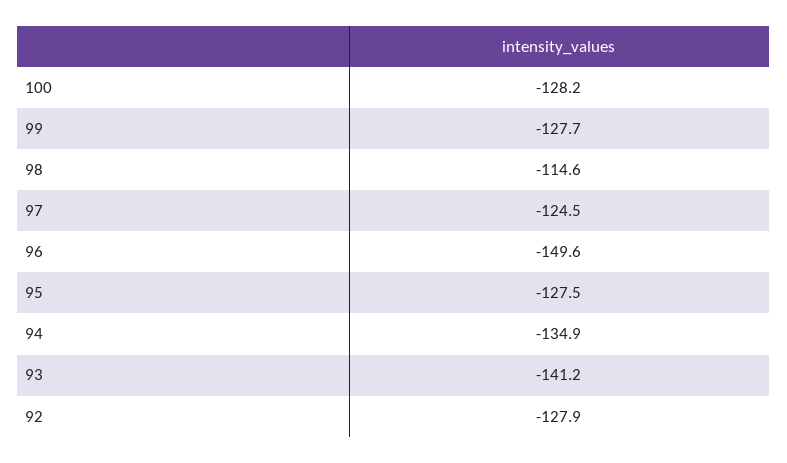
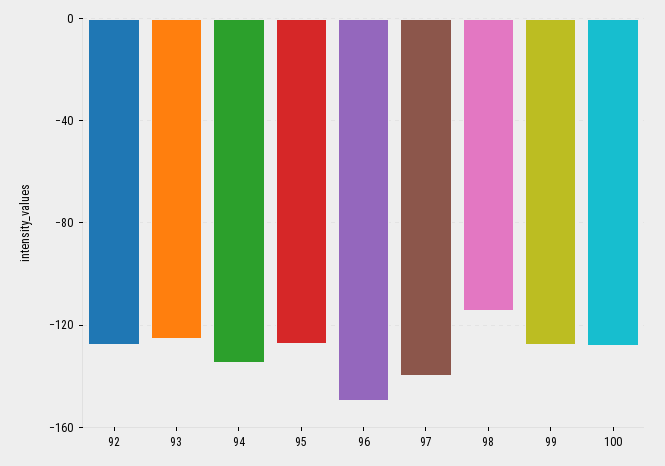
  {
    "100": -128.2,
    "99": -127.7,
    "98": -114.6,
-   "97": -124.5,
+   "97": -140,
    "96": -149.6,
    "95": -127.5,
    "94": -134.9,
-   "93": -141.2,
+   "93": -125,
    "92": -127.9
  }

